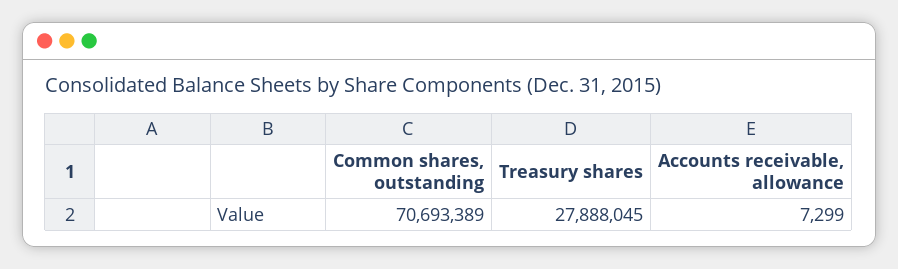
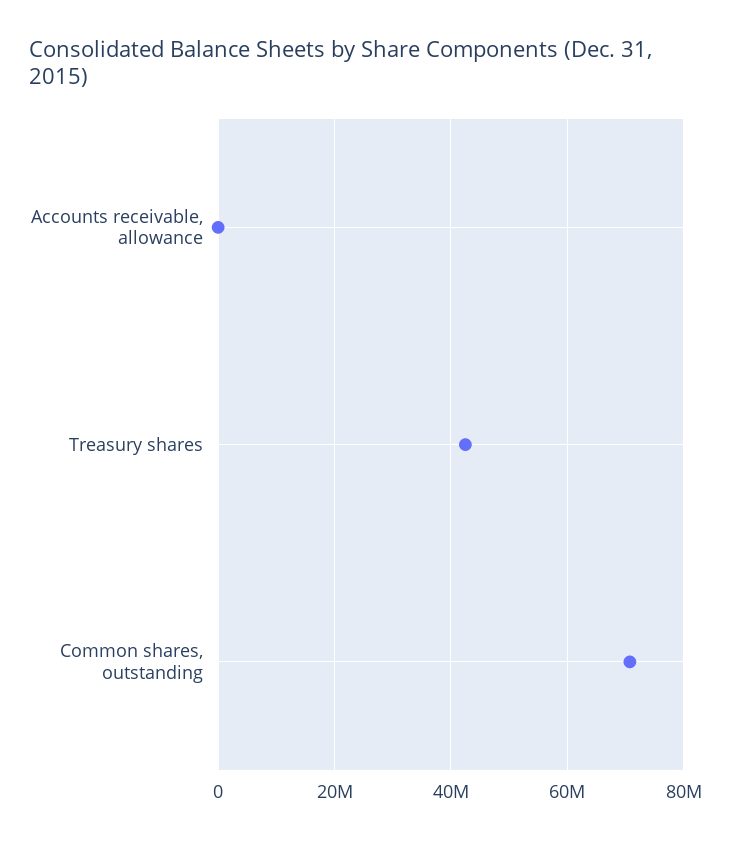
  {
    "Common shares, outstanding": 70693389,
-   "Treasury shares": 27888045,
+   "Treasury shares": 42000000,
    "Accounts receivable, allowance": 7299
  }

